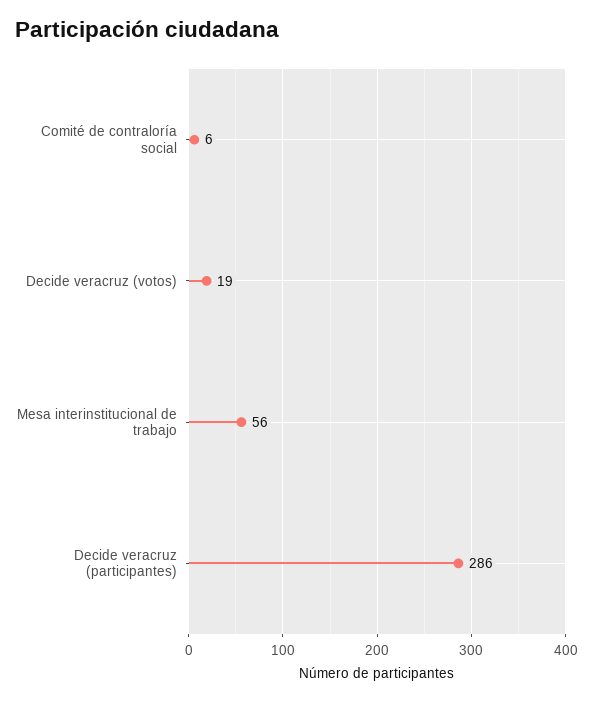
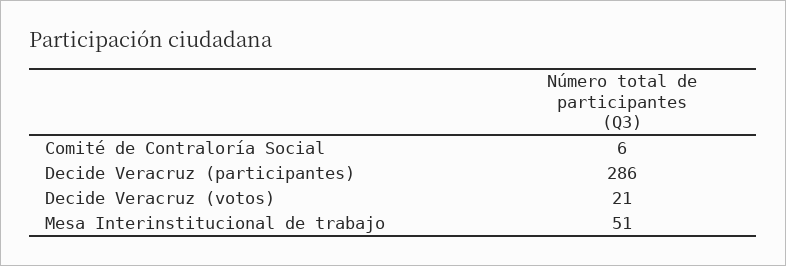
  {
    "Comité de contraloría social": 6,
-   "Decide veracruz (votos)": 19,
+   "Decide veracruz (votos)": 21,
-   "Mesa interinstitucional de trabajo": 56,
+   "Mesa interinstitucional de trabajo": 51,
    "Decide veracruz (participantes)": 286
  }

